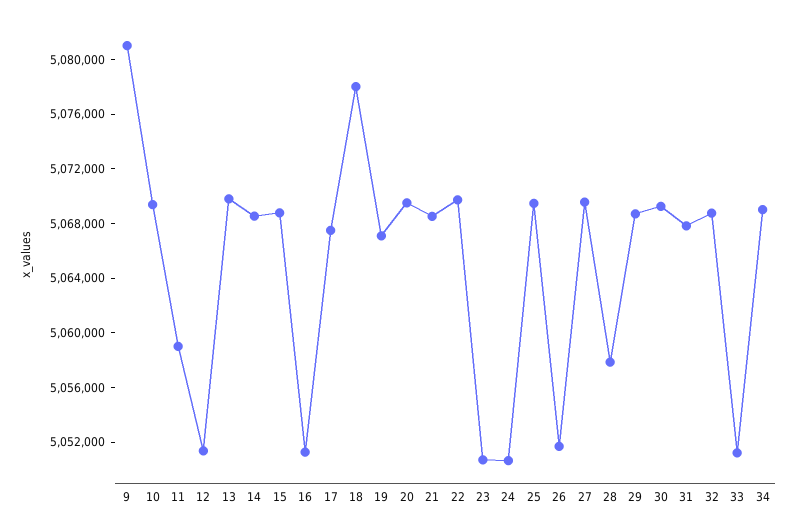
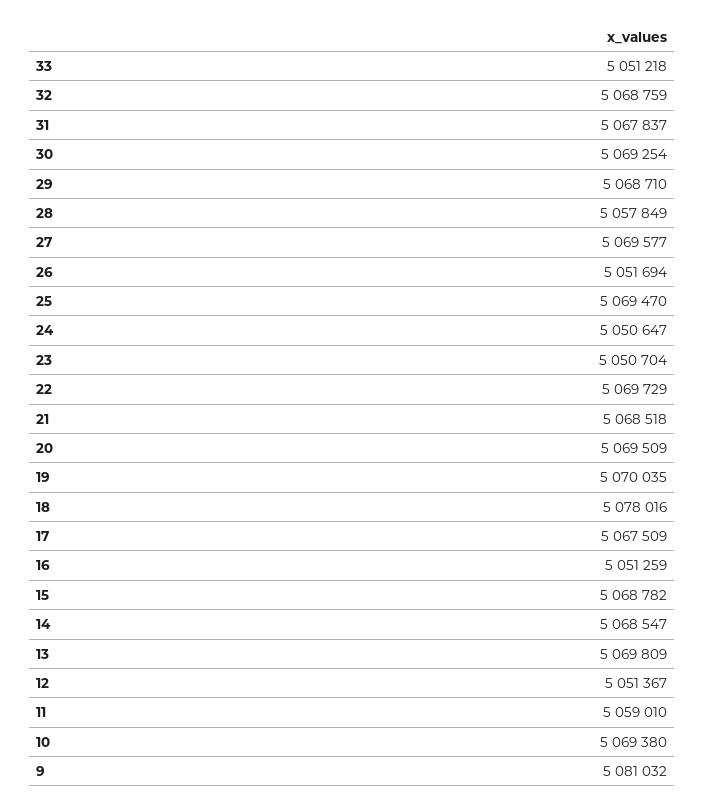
  {
    "9": 5081032,
    "10": 5069380,
    "11": 5059010,
    "12": 5051367,
    "13": 5069809,
    "14": 5068547,
    "15": 5068782,
    "16": 5051259,
    "17": 5067509,
    "18": 5078016,
-   "19": 5067000,
+   "19": 5070035,
    "20": 5069509,
    "21": 5068518,
    "22": 5069729,
    "23": 5050704,
    "24": 5050647,
    "25": 5069470,
    "26": 5051694,
    "27": 5069577,
    "28": 5057849,
    "29": 5068710,
    "30": 5069254,
    "31": 5067837,
    "32": 5068759,
-   "33": 5051218,
+   "33": 5051218
-   "34": 5069000
  }

